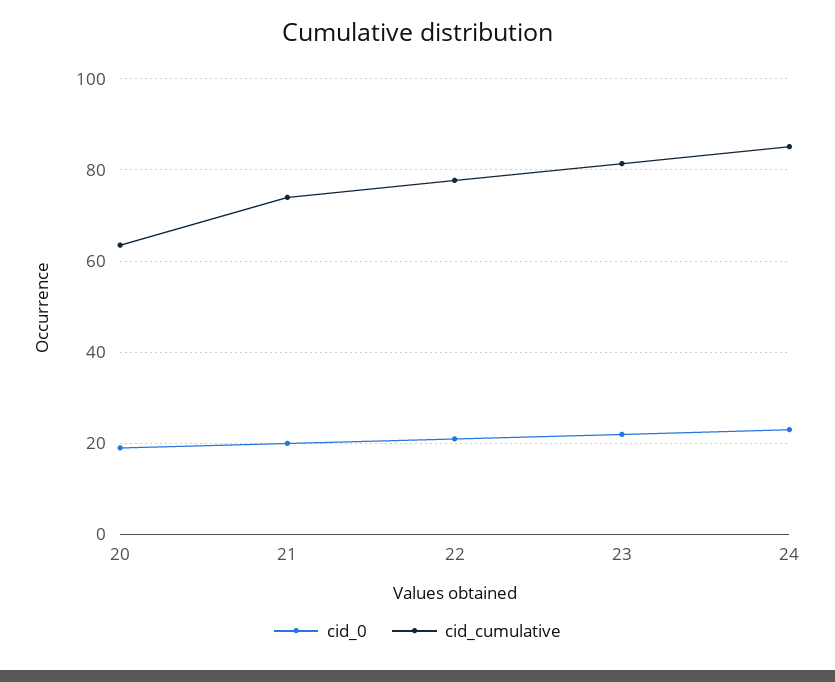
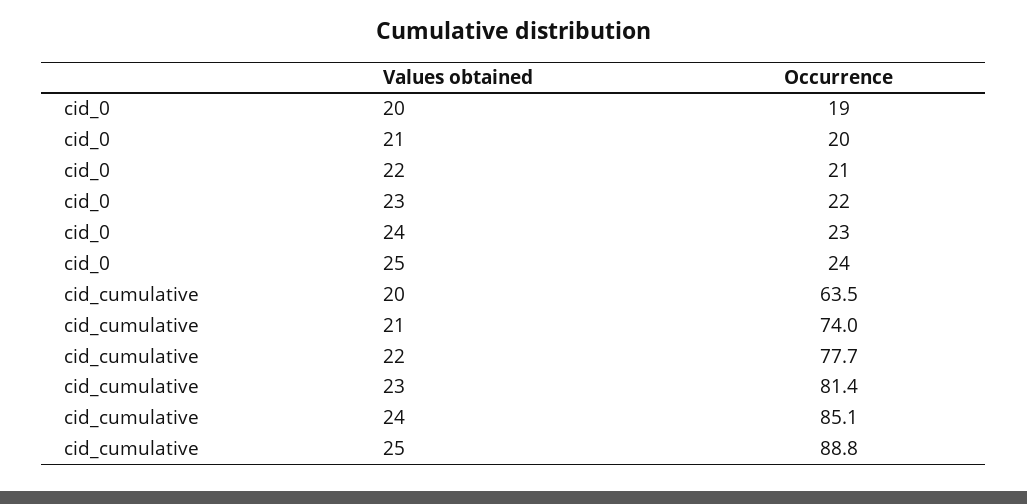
  {
    "cid_0": {
      "20": 19,
      "21": 20,
      "22": 21,
      "23": 22,
-     "24": 23
+     "24": 23,
+     "25": 24
    },
    "cid_cumulative": {
      "20": 63.5,
      "21": 74,
      "22": 77.7,
      "23": 81.4,
-     "24": 85.1
+     "24": 85.1,
+     "25": 88.8
    }
  }

